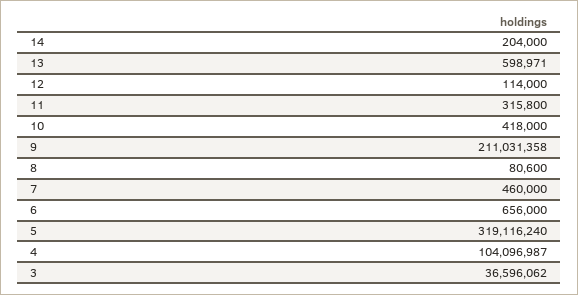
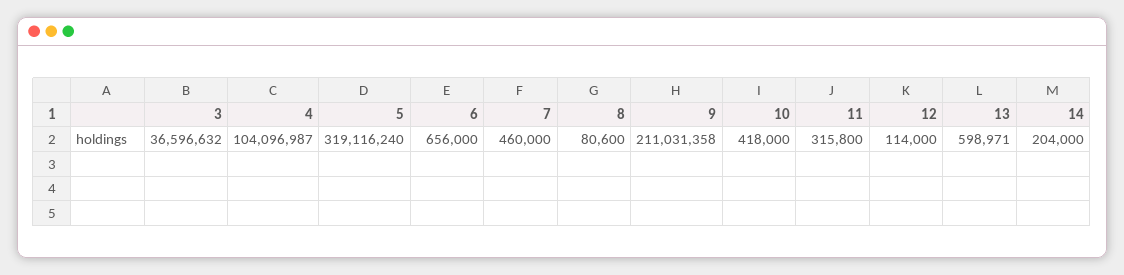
  {
    "14": 204000,
    "13": 598971,
    "12": 114000,
    "11": 315800,
    "10": 418000,
    "9": 211031358,
    "8": 80600,
    "7": 460000,
    "6": 656000,
    "5": 319116240,
    "4": 104096987,
-   "3": 36596062
+   "3": 36596632
  }

